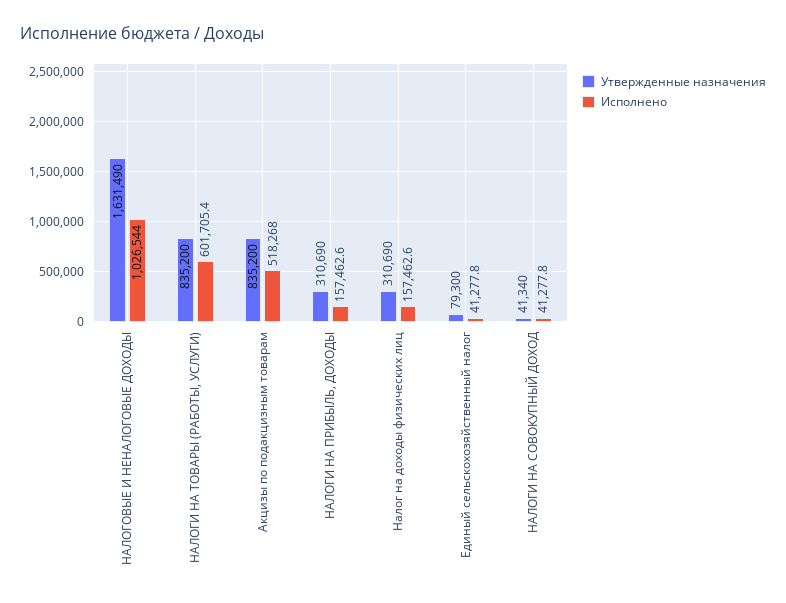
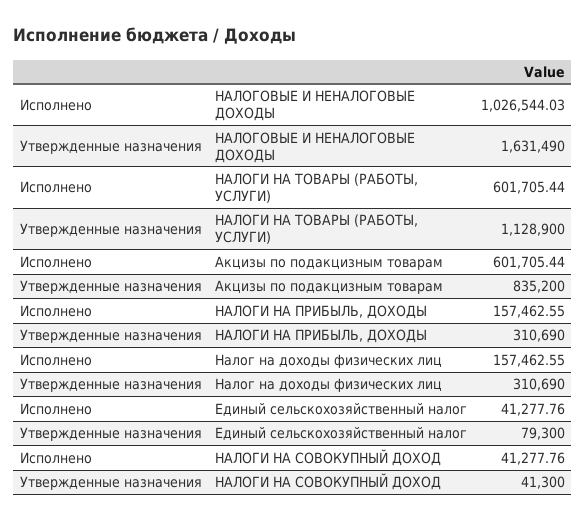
  {
    "Утвержденные назначения": {
      "НАЛОГОВЫЕ И НЕНАЛОГОВЫЕ ДОХОДЫ": 1631490,
-     "НАЛОГИ НА ТОВАРЫ (РАБОТЫ, УСЛУГИ)": 835200,
+     "НАЛОГИ НА ТОВАРЫ (РАБОТЫ, УСЛУГИ)": 1128900,
      "Акцизы по подакцизным товарам": 835200,
      "НАЛОГИ НА ПРИБЫЛЬ, ДОХОДЫ": 310690,
      "Налог на доходы физических лиц": 310690,
      "Единый сельскохозяйственный налог": 79300,
-     "НАЛОГИ НА СОВОКУПНЫЙ ДОХОД": 41340
+     "НАЛОГИ НА СОВОКУПНЫЙ ДОХОД": 41300
    },
    "Исполнено": {
      "НАЛОГОВЫЕ И НЕНАЛОГОВЫЕ ДОХОДЫ": 1026544.03,
      "НАЛОГИ НА ТОВАРЫ (РАБОТЫ, УСЛУГИ)": 601705.44,
-     "Акцизы по подакцизным товарам": 518268,
+     "Акцизы по подакцизным товарам": 601705.44,
      "НАЛОГИ НА ПРИБЫЛЬ, ДОХОДЫ": 157462.55,
      "Налог на доходы физических лиц": 157462.55,
      "Единый сельскохозяйственный налог": 41277.76,
      "НАЛОГИ НА СОВОКУПНЫЙ ДОХОД": 41277.76
    }
  }

